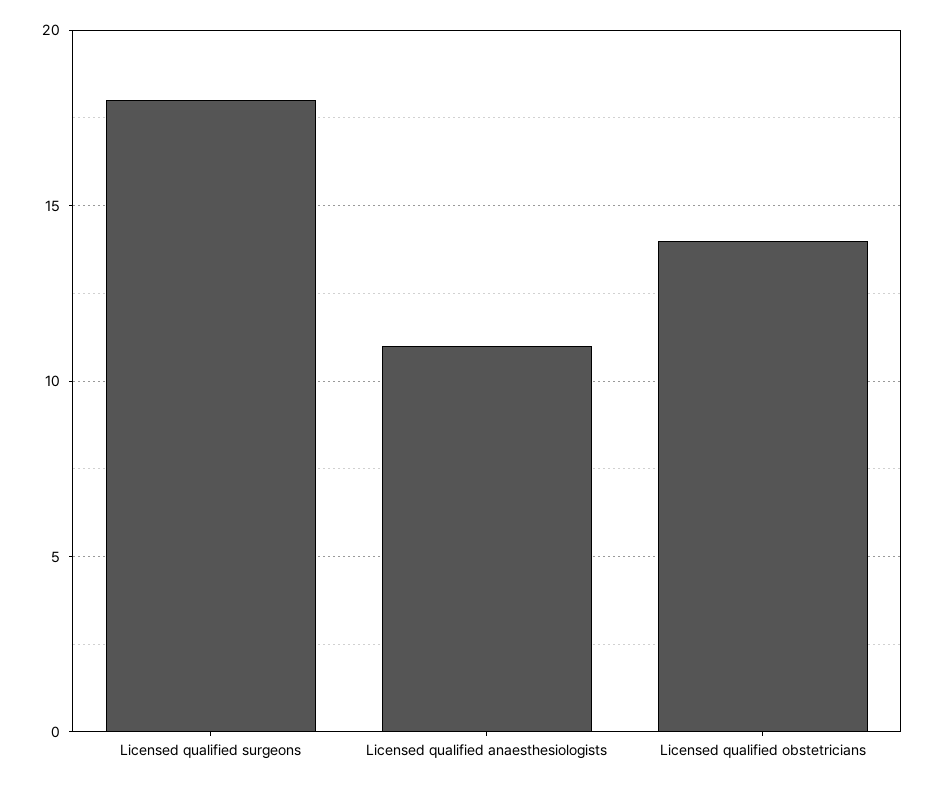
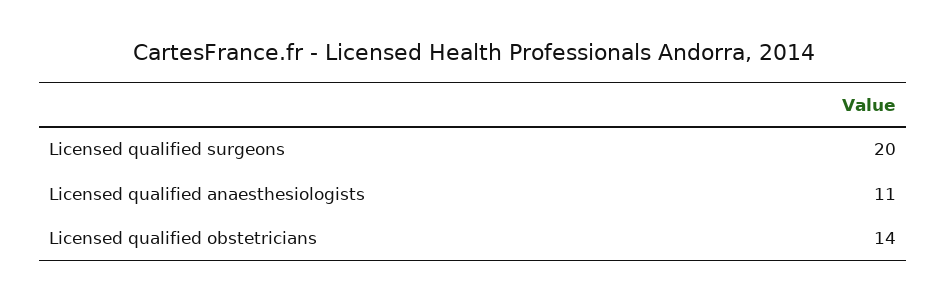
  {
-   "Licensed qualified surgeons": 18,
+   "Licensed qualified surgeons": 20,
    "Licensed qualified anaesthesiologists": 11,
    "Licensed qualified obstetricians": 14
  }

